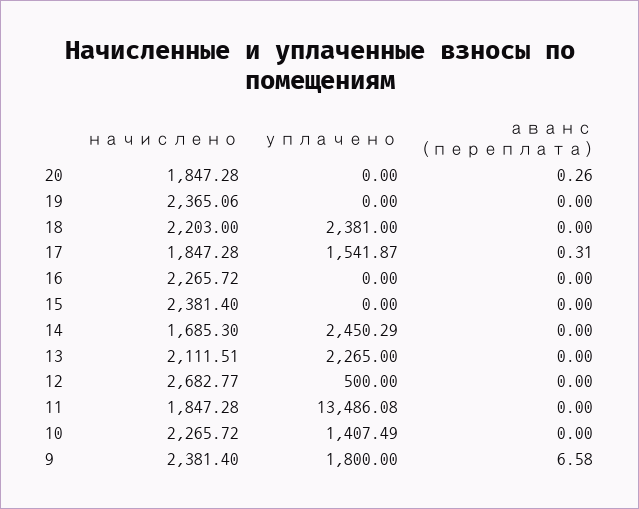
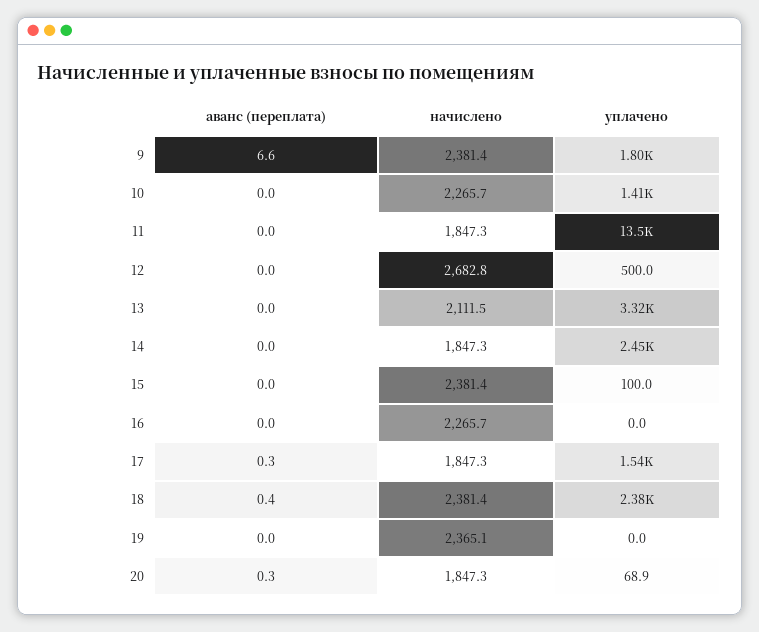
  {
    "начислено": {
      "20": 1847.28,
      "19": 2365.06,
-     "18": 2203,
+     "18": 2381.4,
      "17": 1847.28,
      "16": 2265.72,
      "15": 2381.4,
-     "14": 1685.3,
+     "14": 1847.3,
      "13": 2111.51,
      "12": 2682.77,
      "11": 1847.28,
      "10": 2265.72,
      "9": 2381.4
    },
    "уплачено": {
-     "20": 0,
+     "20": 68.9,
      "19": 0,
      "18": 2381,
      "17": 1541.87,
      "16": 0,
-     "15": 0,
+     "15": 100,
      "14": 2450.29,
-     "13": 2265,
+     "13": 3320,
      "12": 500,
      "11": 13486.08,
      "10": 1407.49,
      "9": 1800
    },
    "аванс (переплата)": {
      "20": 0.26,
      "19": 0,
-     "18": 0,
+     "18": 0.4,
      "17": 0.31,
      "16": 0,
      "15": 0,
      "14": 0,
      "13": 0,
      "12": 0,
      "11": 0,
      "10": 0,
      "9": 6.58
    }
  }

